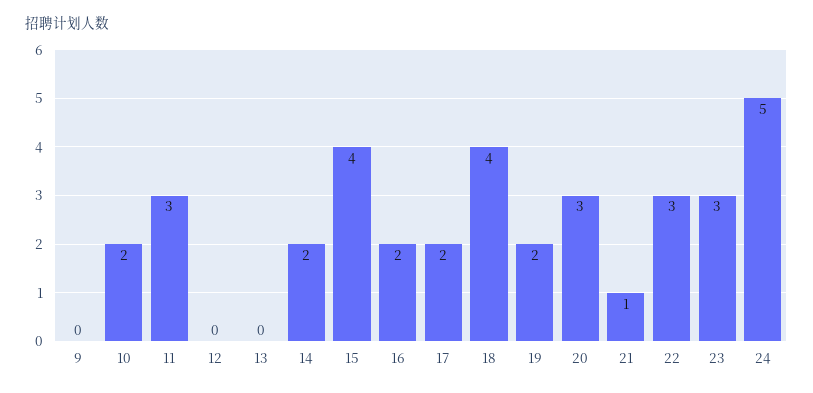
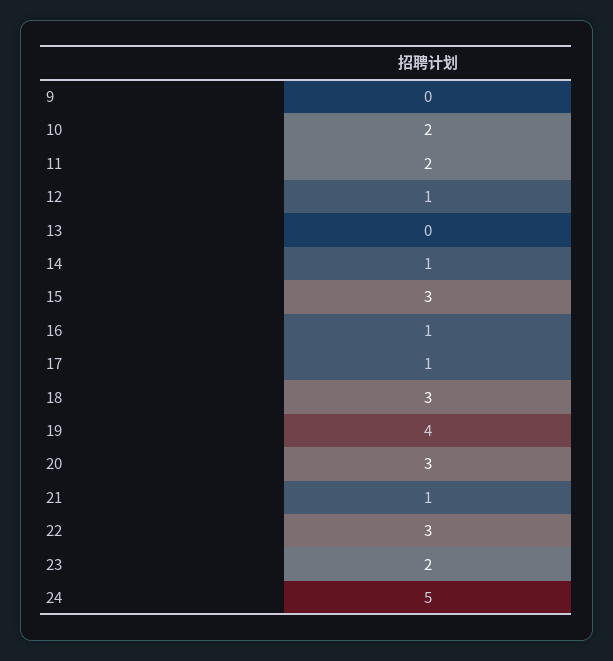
  {
    "9": 0,
    "10": 2,
-   "11": 3,
+   "11": 2,
-   "12": 0,
+   "12": 1,
    "13": 0,
-   "14": 2,
+   "14": 1,
-   "15": 4,
+   "15": 3,
-   "16": 2,
+   "16": 1,
-   "17": 2,
+   "17": 1,
-   "18": 4,
+   "18": 3,
-   "19": 2,
+   "19": 4,
    "20": 3,
    "21": 1,
    "22": 3,
-   "23": 3,
+   "23": 2,
    "24": 5
  }

